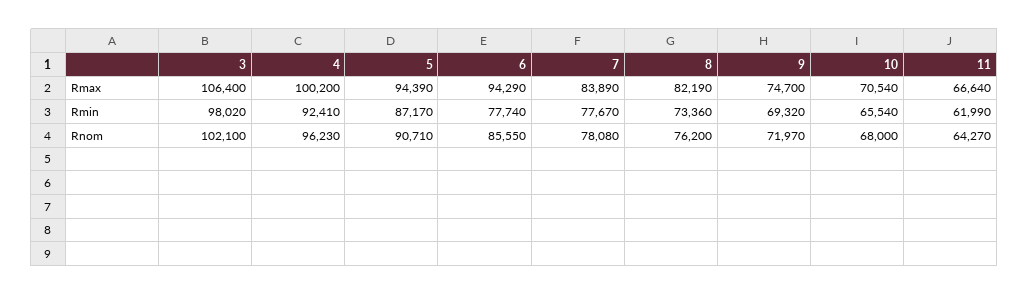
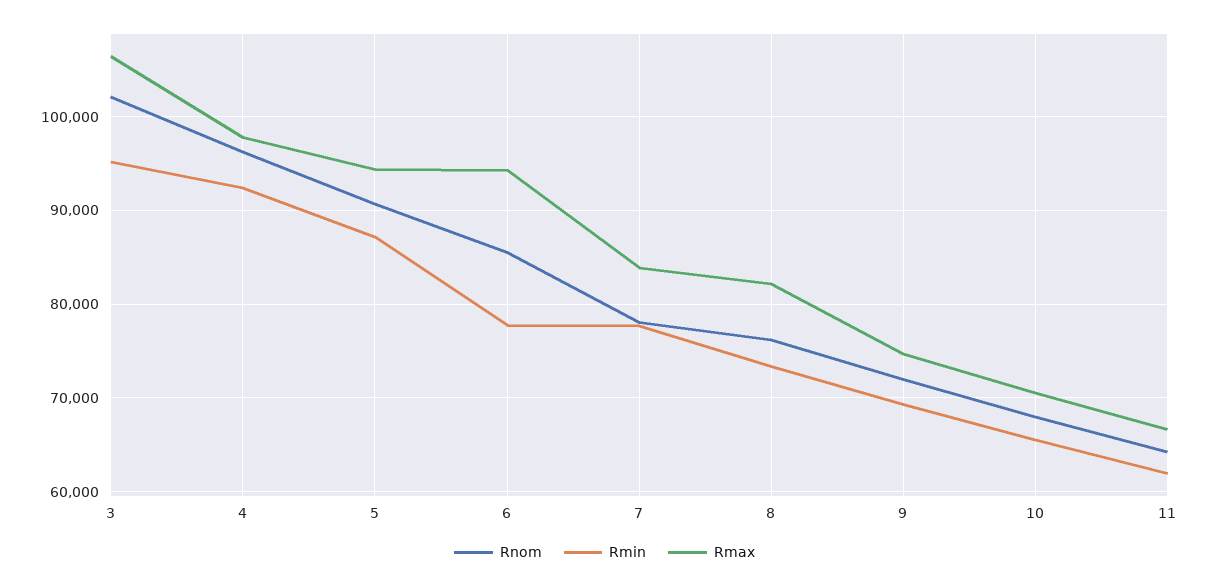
  {
    "Rmax": {
      "3": 106400,
-     "4": 100200,
+     "4": 98000,
      "5": 94390,
      "6": 94290,
      "7": 83890,
      "8": 82190,
      "9": 74700,
      "10": 70540,
      "11": 66640
    },
    "Rmin": {
-     "3": 98020,
+     "3": 95000,
      "4": 92410,
      "5": 87170,
      "6": 77740,
      "7": 77670,
      "8": 73360,
      "9": 69320,
      "10": 65540,
      "11": 61990
    },
    "Rnom": {
      "3": 102100,
      "4": 96230,
      "5": 90710,
      "6": 85550,
      "7": 78080,
      "8": 76200,
      "9": 71970,
      "10": 68000,
      "11": 64270
    }
  }

